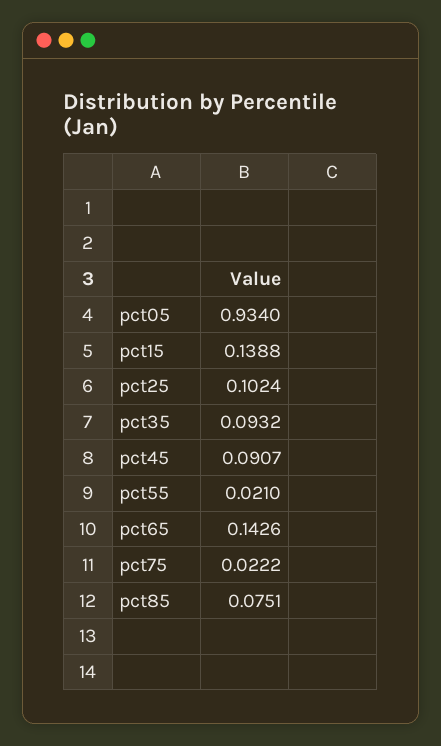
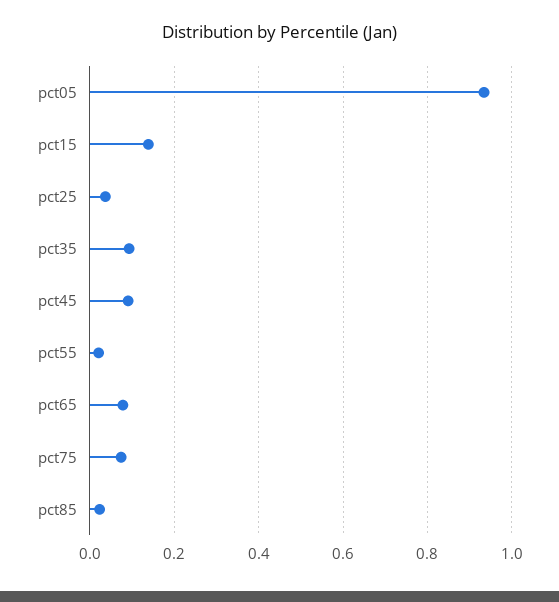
  {
    "pct05": 0.934,
    "pct15": 0.1388,
-   "pct25": 0.1024,
+   "pct25": 0.04,
    "pct35": 0.0932,
    "pct45": 0.0907,
    "pct55": 0.021,
-   "pct65": 0.1426,
+   "pct65": 0.08,
-   "pct75": 0.0222,
+   "pct75": 0.08,
-   "pct85": 0.0751
+   "pct85": 0.02
  }

